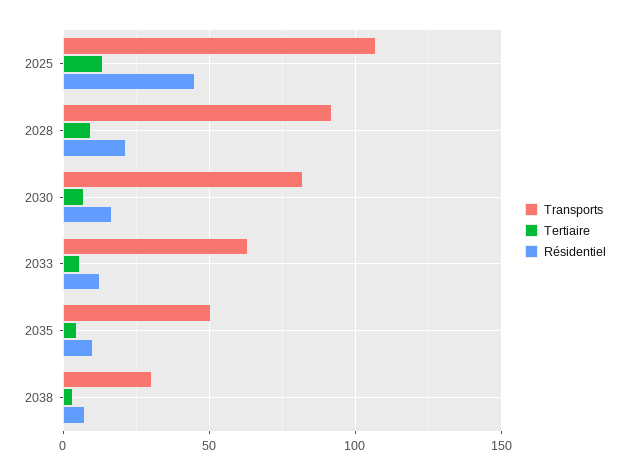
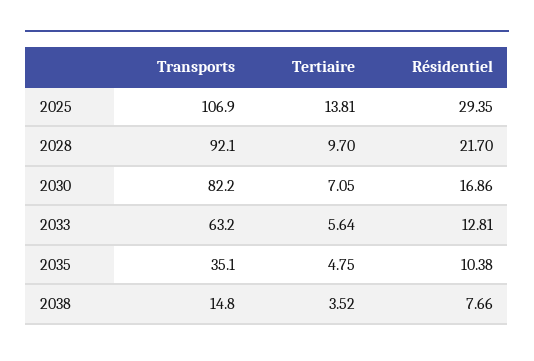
  {
    "Transports": {
      "2025": 106.9,
      "2028": 92.1,
      "2030": 82.2,
      "2033": 63.2,
-     "2035": 50,
+     "2035": 35.1,
-     "2038": 30
+     "2038": 14.8
    },
    "Tertiaire": {
      "2025": 13.81,
      "2028": 9.7,
      "2030": 7.05,
      "2033": 5.64,
      "2035": 4.75,
      "2038": 3.52
    },
    "Résidentiel": {
-     "2025": 45,
+     "2025": 29.35,
      "2028": 21.7,
      "2030": 16.86,
      "2033": 12.81,
      "2035": 10.38,
      "2038": 7.66
    }
  }

